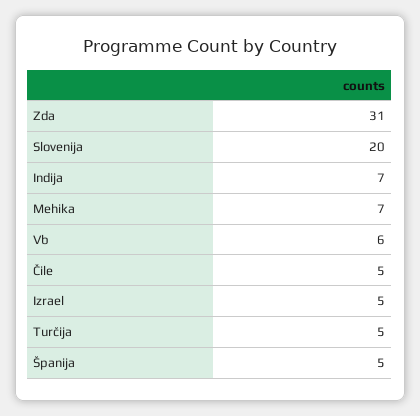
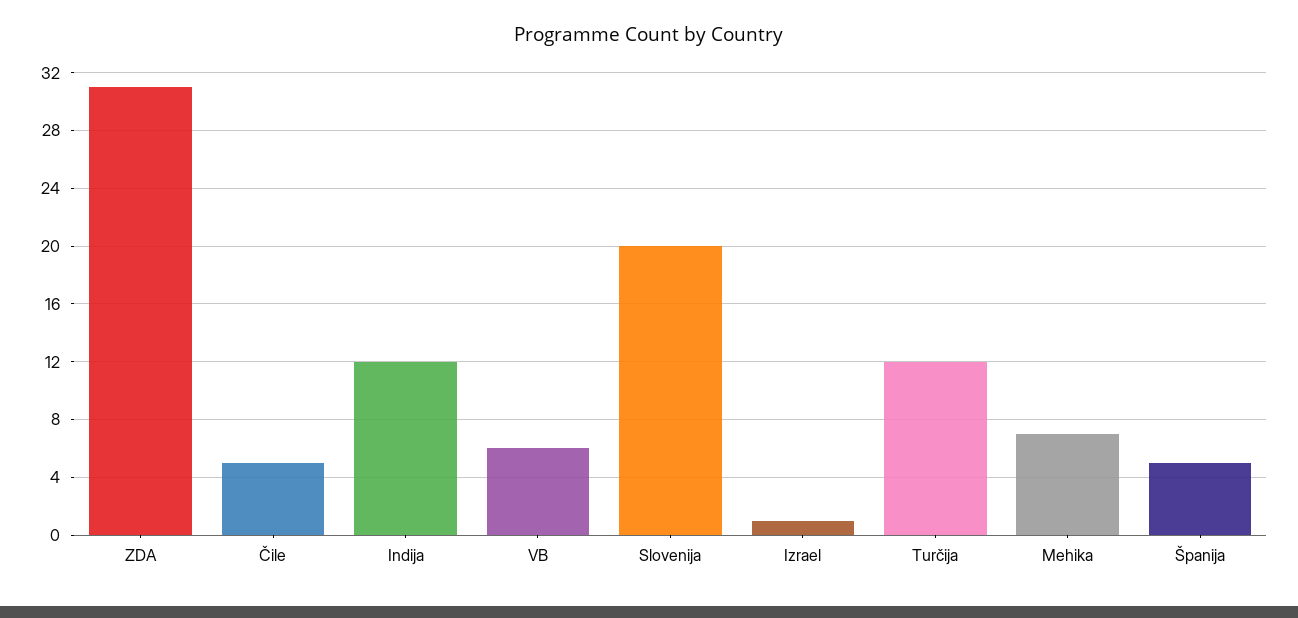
  {
    "Zda": 31,
    "Slovenija": 20,
-   "Indija": 7,
+   "Indija": 12,
    "Mehika": 7,
    "Vb": 6,
    "Čile": 5,
-   "Izrael": 5,
+   "Izrael": 1,
-   "Turčija": 5,
+   "Turčija": 12,
    "Španija": 5
  }

